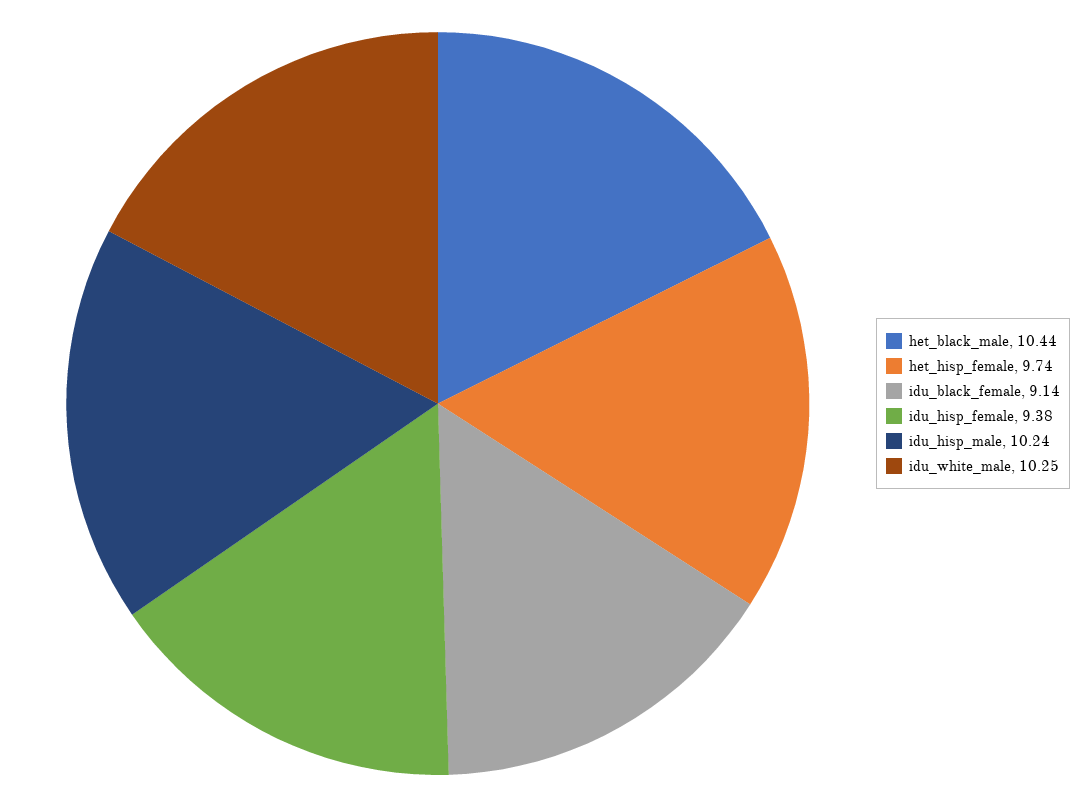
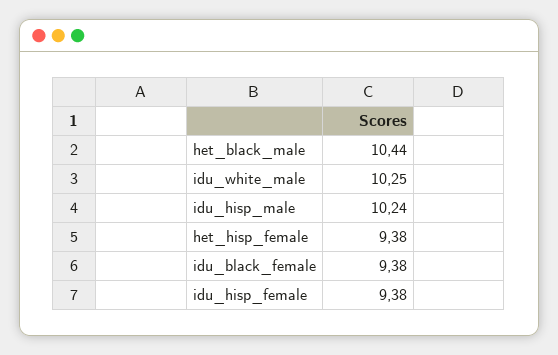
  {
    "het_black_male": 10.44,
-   "het_hisp_female": 9.74,
+   "het_hisp_female": 9.38,
-   "idu_black_female": 9.14,
+   "idu_black_female": 9.38,
    "idu_hisp_female": 9.38,
    "idu_hisp_male": 10.24,
    "idu_white_male": 10.25
  }

